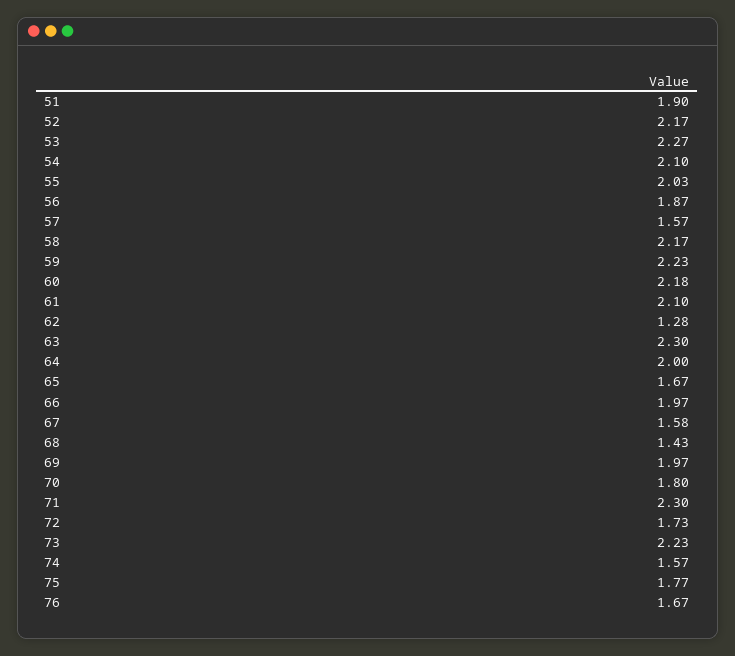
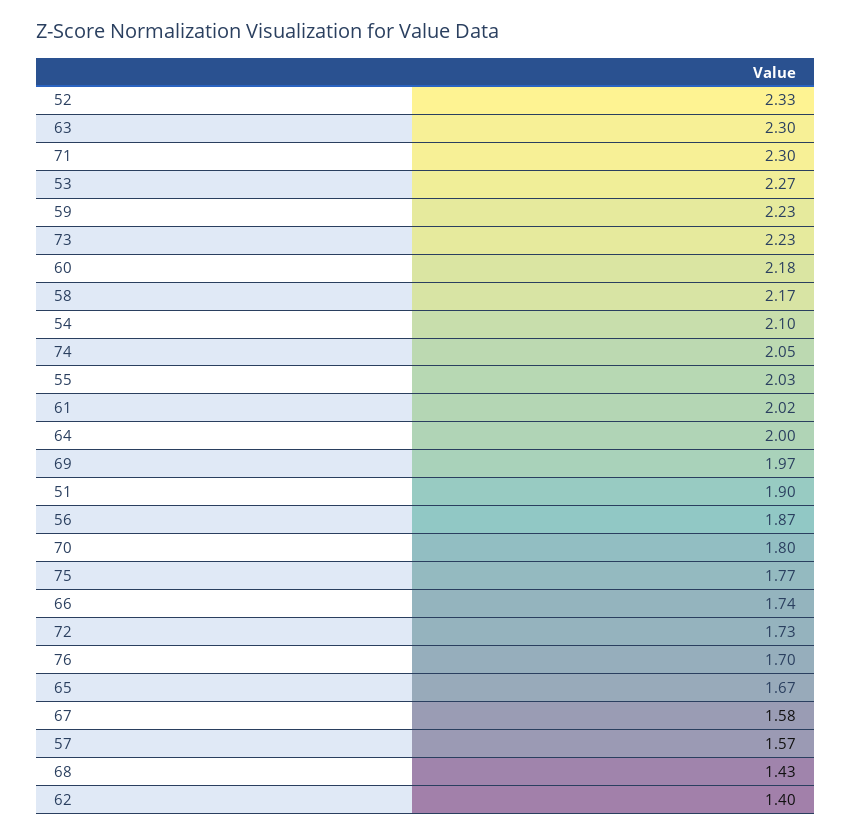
  {
    "51": 1.9,
-   "52": 2.17,
+   "52": 2.33,
    "53": 2.27,
    "54": 2.1,
    "55": 2.03,
    "56": 1.87,
    "57": 1.57,
    "58": 2.17,
    "59": 2.23,
    "60": 2.18,
-   "61": 2.1,
+   "61": 2.02,
-   "62": 1.28,
+   "62": 1.4,
    "63": 2.3,
    "64": 2,
    "65": 1.67,
-   "66": 1.97,
+   "66": 1.74,
    "67": 1.58,
    "68": 1.43,
    "69": 1.97,
    "70": 1.8,
    "71": 2.3,
    "72": 1.73,
    "73": 2.23,
-   "74": 1.57,
+   "74": 2.05,
    "75": 1.77,
-   "76": 1.67
+   "76": 1.7
  }

